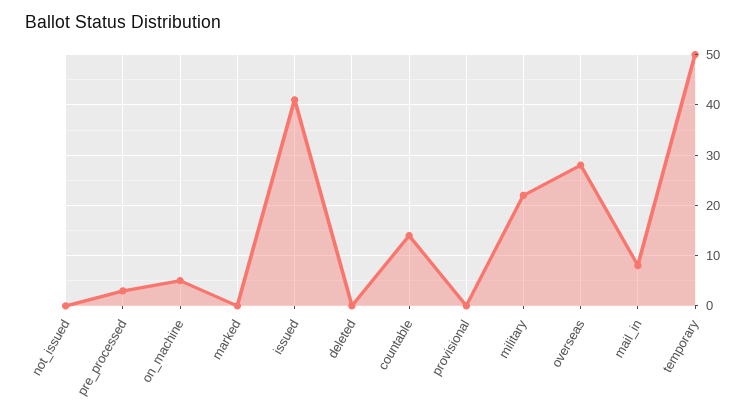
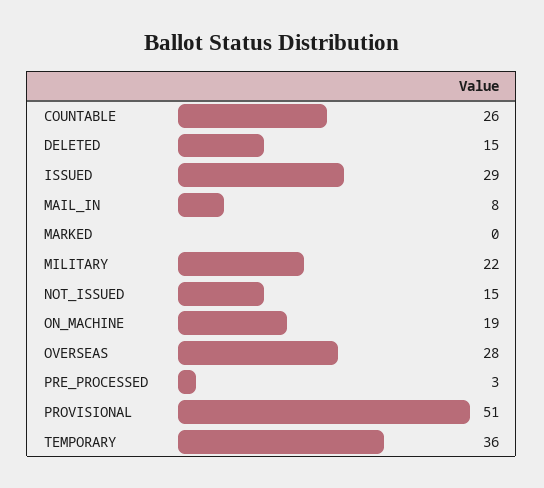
  {
-   "not_issued": 0,
+   "not_issued": 15,
    "pre_processed": 3,
-   "on_machine": 5,
+   "on_machine": 19,
    "marked": 0,
-   "issued": 40,
+   "issued": 29,
-   "deleted": 0,
+   "deleted": 15,
-   "countable": 15,
+   "countable": 26,
-   "provisional": 0,
+   "provisional": 51,
    "military": 22,
    "overseas": 28,
    "mail_in": 8,
-   "temporary": 50
+   "temporary": 36
  }

